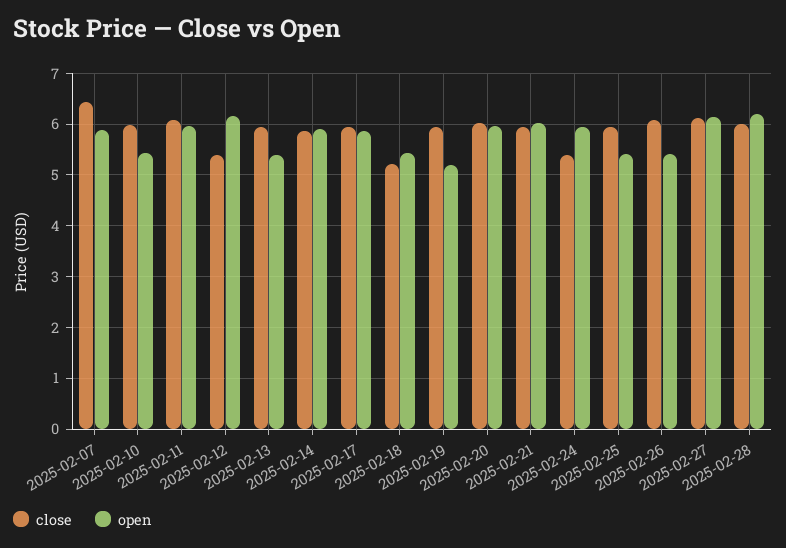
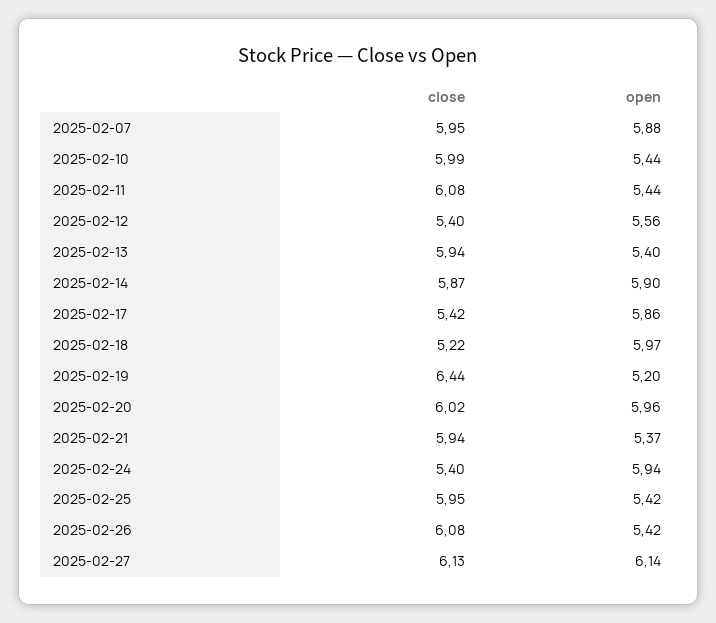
  {
    "close": {
-     "2025-02-07": 6.4,
+     "2025-02-07": 5.95,
      "2025-02-10": 5.99,
      "2025-02-11": 6.08,
      "2025-02-12": 5.4,
      "2025-02-13": 5.94,
      "2025-02-14": 5.87,
-     "2025-02-17": 6,
+     "2025-02-17": 5.42,
      "2025-02-18": 5.22,
-     "2025-02-19": 6,
+     "2025-02-19": 6.44,
      "2025-02-20": 6.02,
      "2025-02-21": 5.94,
      "2025-02-24": 5.4,
      "2025-02-25": 5.95,
      "2025-02-26": 6.08,
-     "2025-02-27": 6.13,
+     "2025-02-27": 6.13
-     "2025-02-28": 6
    },
    "open": {
      "2025-02-07": 5.88,
      "2025-02-10": 5.44,
-     "2025-02-11": 6,
+     "2025-02-11": 5.44,
-     "2025-02-12": 6.2,
+     "2025-02-12": 5.56,
      "2025-02-13": 5.4,
      "2025-02-14": 5.9,
      "2025-02-17": 5.86,
-     "2025-02-18": 5.4,
+     "2025-02-18": 5.97,
      "2025-02-19": 5.2,
      "2025-02-20": 5.96,
-     "2025-02-21": 6,
+     "2025-02-21": 5.37,
      "2025-02-24": 5.94,
      "2025-02-25": 5.42,
      "2025-02-26": 5.42,
-     "2025-02-27": 6.14,
+     "2025-02-27": 6.14
-     "2025-02-28": 6.2
    }
  }

